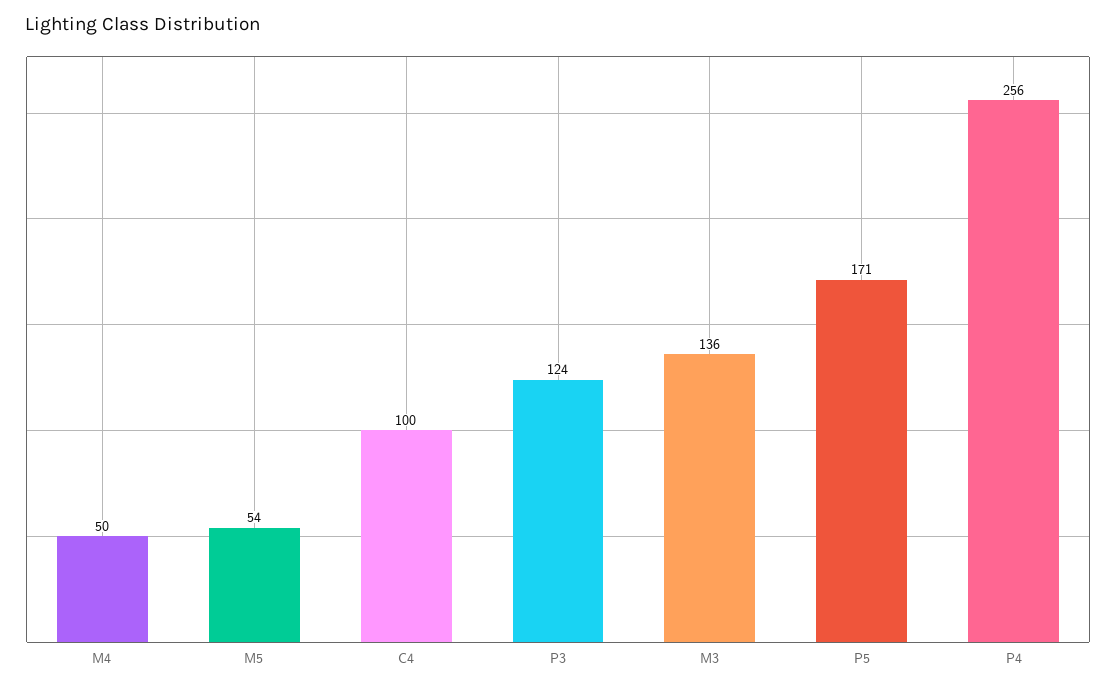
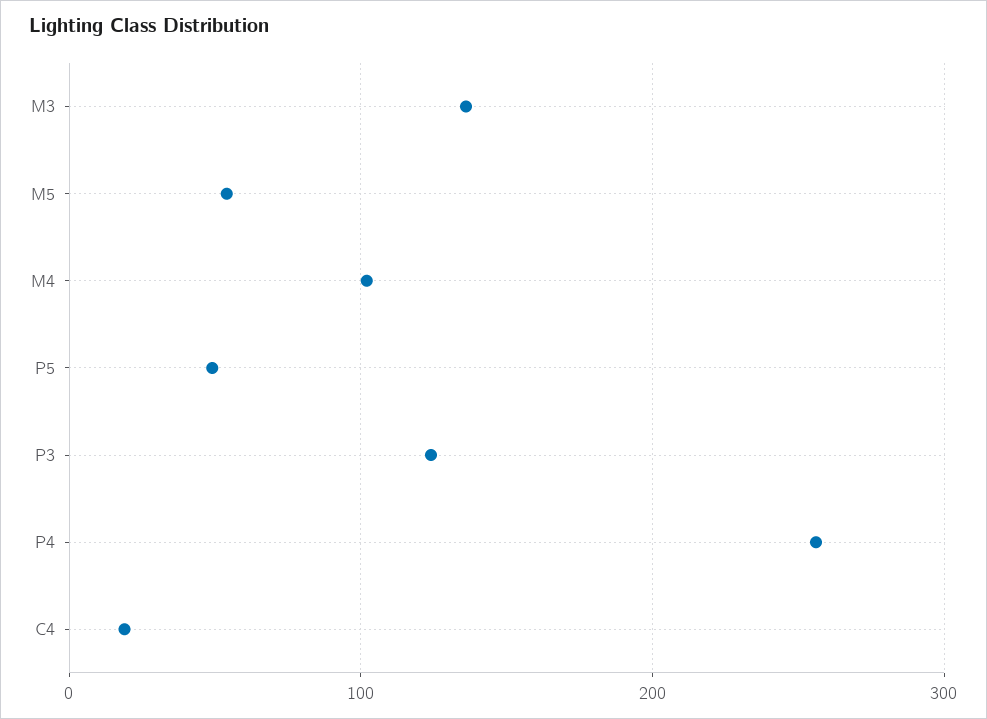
  {
-   "M4": 50,
+   "M4": 100,
    "M5": 54,
-   "C4": 100,
+   "C4": 20,
    "P3": 124,
    "M3": 136,
-   "P5": 171,
+   "P5": 50,
    "P4": 256
  }

